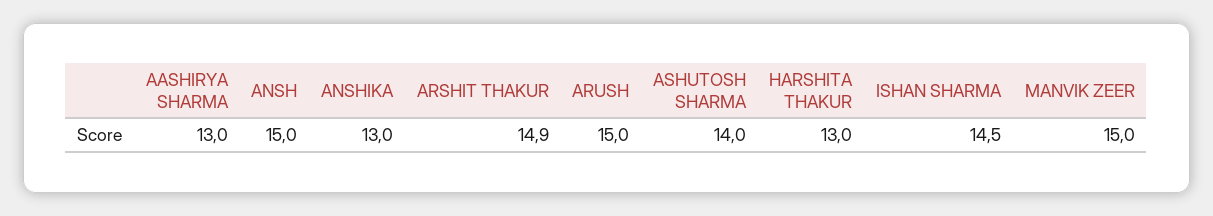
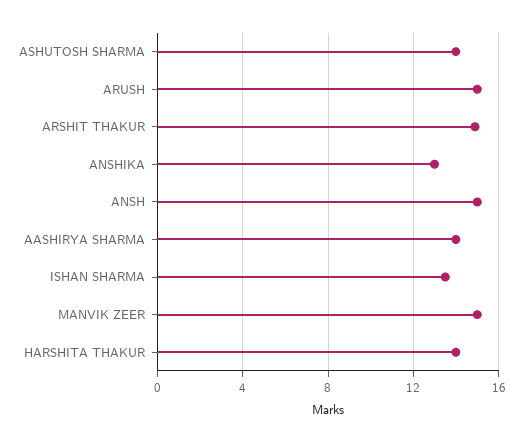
  {
-   "AASHIRYA SHARMA": 13,
+   "AASHIRYA SHARMA": 14,
    "ANSH": 15,
    "ANSHIKA": 13,
    "ARSHIT THAKUR": 14.9,
    "ARUSH": 15,
    "ASHUTOSH SHARMA": 14,
-   "HARSHITA THAKUR": 13,
+   "HARSHITA THAKUR": 14,
-   "ISHAN SHARMA": 14.5,
+   "ISHAN SHARMA": 13.5,
    "MANVIK ZEER": 15
  }

